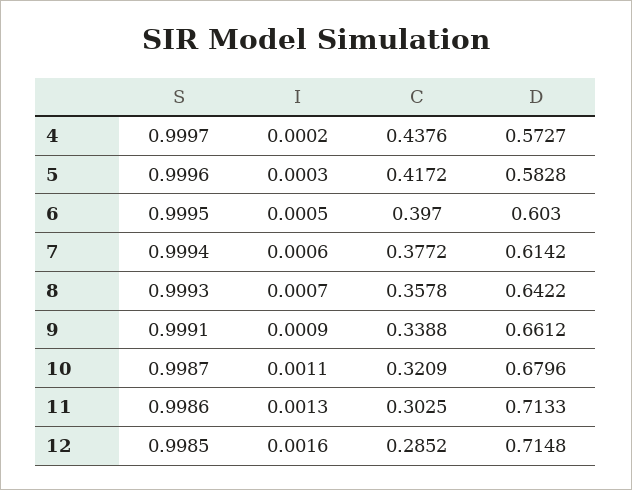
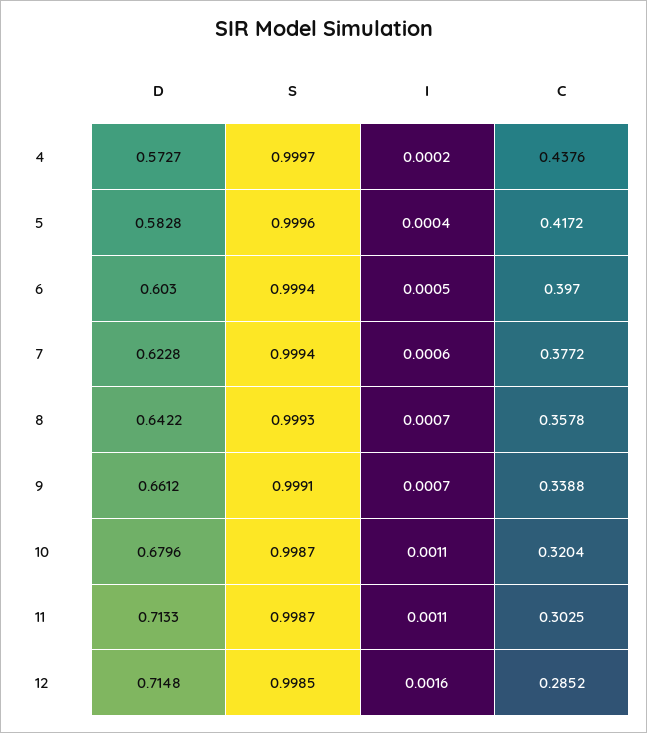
  {
    "S": {
      "4": 0.9997,
      "5": 0.9996,
-     "6": 0.9995,
+     "6": 0.9994,
      "7": 0.9994,
      "8": 0.9993,
      "9": 0.9991,
      "10": 0.9987,
-     "11": 0.9986,
+     "11": 0.9987,
      "12": 0.9985
    },
    "I": {
      "4": 0.0002,
-     "5": 0.0003,
+     "5": 0.0004,
      "6": 0.0005,
      "7": 0.0006,
      "8": 0.0007,
-     "9": 0.0009,
+     "9": 0.0007,
      "10": 0.0011,
-     "11": 0.0013,
+     "11": 0.0011,
      "12": 0.0016
    },
    "C": {
      "4": 0.4376,
      "5": 0.4172,
      "6": 0.397,
      "7": 0.3772,
      "8": 0.3578,
      "9": 0.3388,
-     "10": 0.3209,
+     "10": 0.3204,
      "11": 0.3025,
      "12": 0.2852
    },
    "D": {
      "4": 0.5727,
      "5": 0.5828,
      "6": 0.603,
-     "7": 0.6142,
+     "7": 0.6228,
      "8": 0.6422,
      "9": 0.6612,
      "10": 0.6796,
      "11": 0.7133,
      "12": 0.7148
    }
  }

